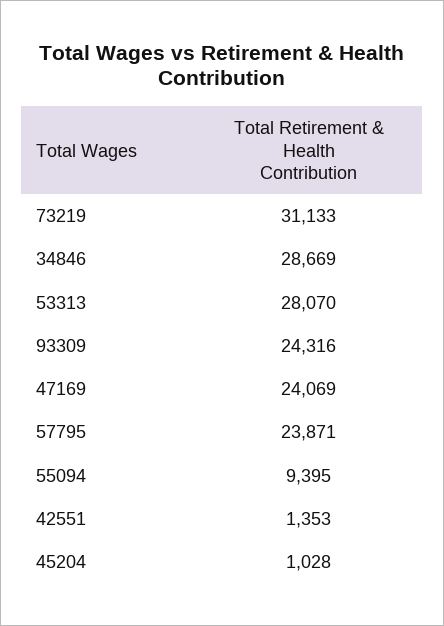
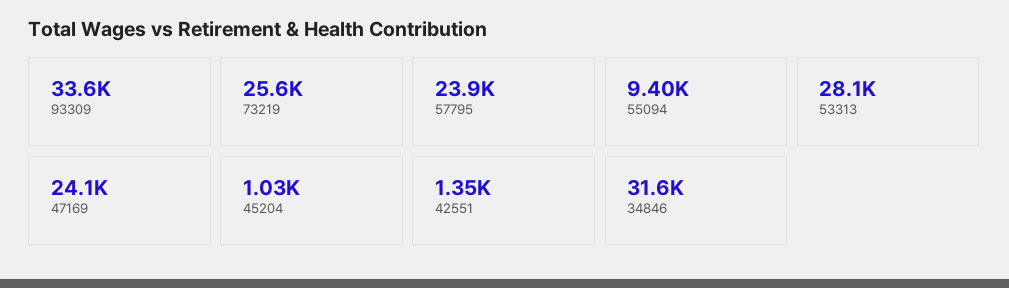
  {
-   "73219": 31133,
+   "73219": 25600,
-   "34846": 28669,
+   "34846": 31600,
    "53313": 28070,
-   "93309": 24316,
+   "93309": 33600,
    "47169": 24069,
    "57795": 23871,
    "55094": 9395,
    "42551": 1353,
    "45204": 1028
  }

